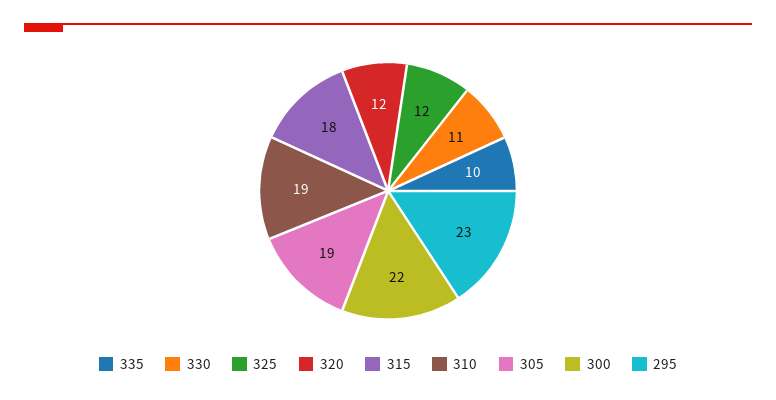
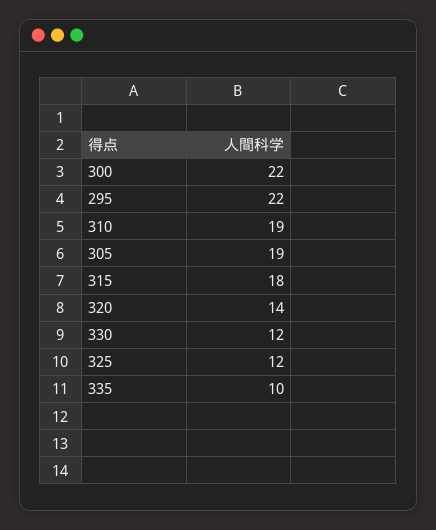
  {
    "335": 10,
-   "330": 11,
+   "330": 12,
    "325": 12,
-   "320": 12,
+   "320": 14,
    "315": 18,
    "310": 19,
    "305": 19,
    "300": 22,
-   "295": 23
+   "295": 22
  }

